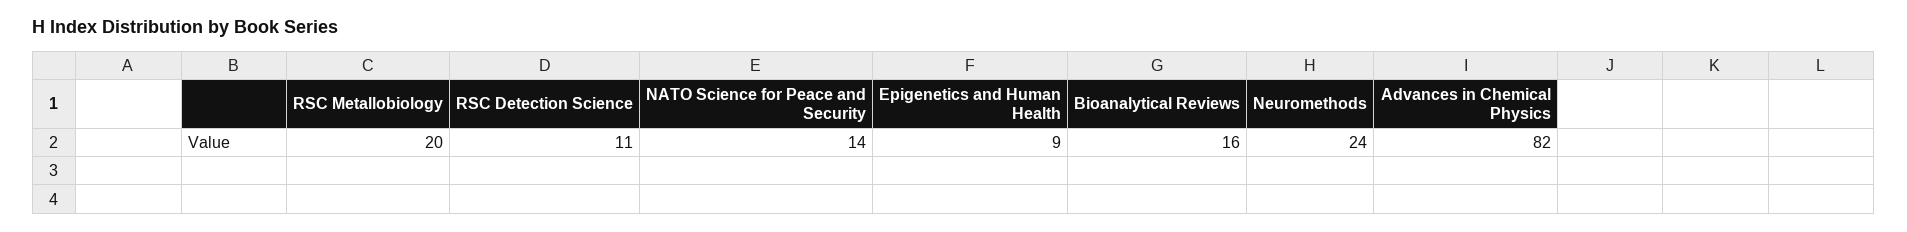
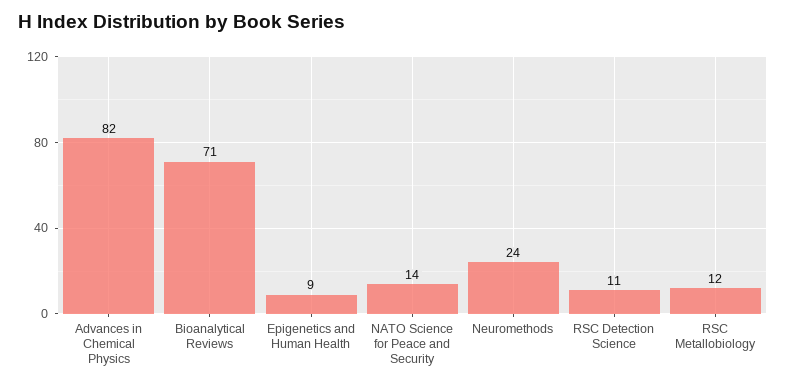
  {
-   "RSC Metallobiology": 20,
+   "RSC Metallobiology": 12,
    "RSC Detection Science": 11,
    "NATO Science for Peace and Security": 14,
    "Epigenetics and Human Health": 9,
-   "Bioanalytical Reviews": 16,
+   "Bioanalytical Reviews": 71,
    "Neuromethods": 24,
    "Advances in Chemical Physics": 82
  }

